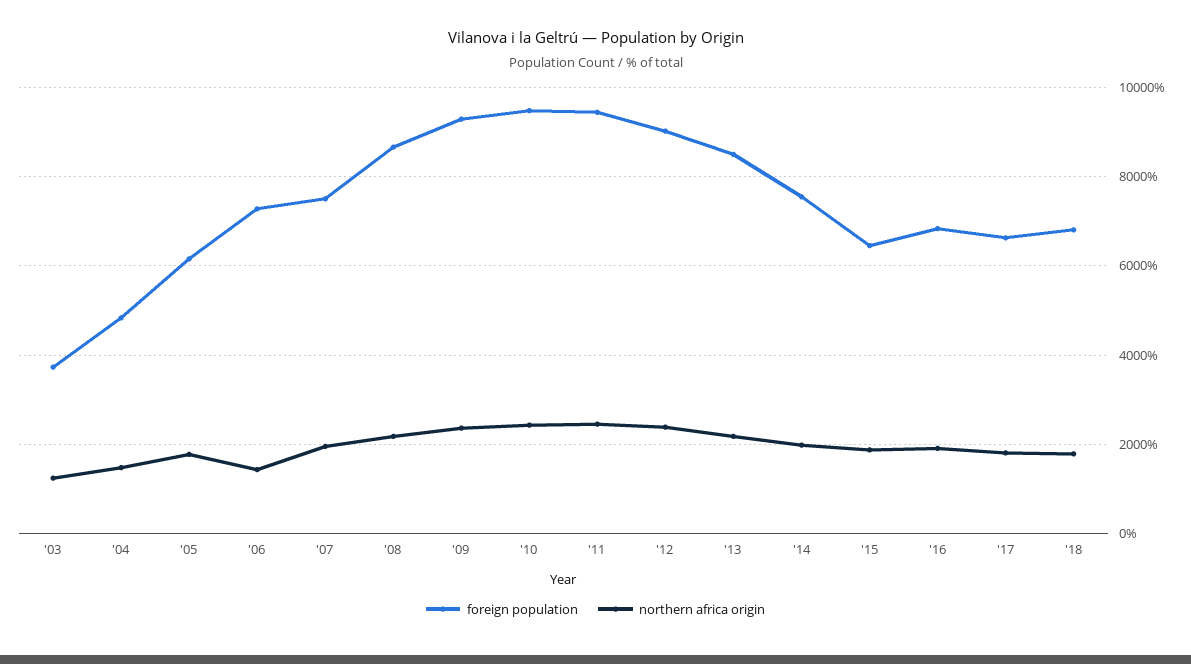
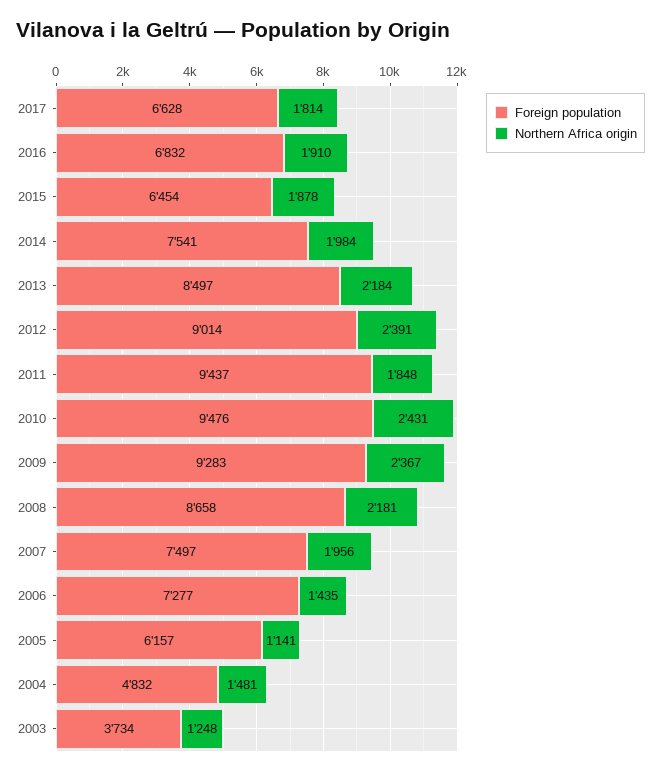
  {
    "foreign population": {
      "'03": 3734,
      "'04": 4832,
      "'05": 6157,
      "'06": 7277,
      "'07": 7497,
      "'08": 8658,
      "'09": 9283,
      "'10": 9476,
      "'11": 9437,
      "'12": 9014,
      "'13": 8497,
      "'14": 7541,
      "'15": 6454,
      "'16": 6832,
-     "'17": 6628,
+     "'17": 6628
-     "'18": 6800
    },
    "northern africa origin": {
      "'03": 1248,
      "'04": 1481,
-     "'05": 1800,
+     "'05": 1141,
      "'06": 1435,
      "'07": 1956,
      "'08": 2181,
      "'09": 2367,
      "'10": 2431,
-     "'11": 2400,
+     "'11": 1848,
      "'12": 2391,
      "'13": 2184,
      "'14": 1984,
      "'15": 1878,
      "'16": 1910,
-     "'17": 1814,
+     "'17": 1814
-     "'18": 1800
    }
  }

